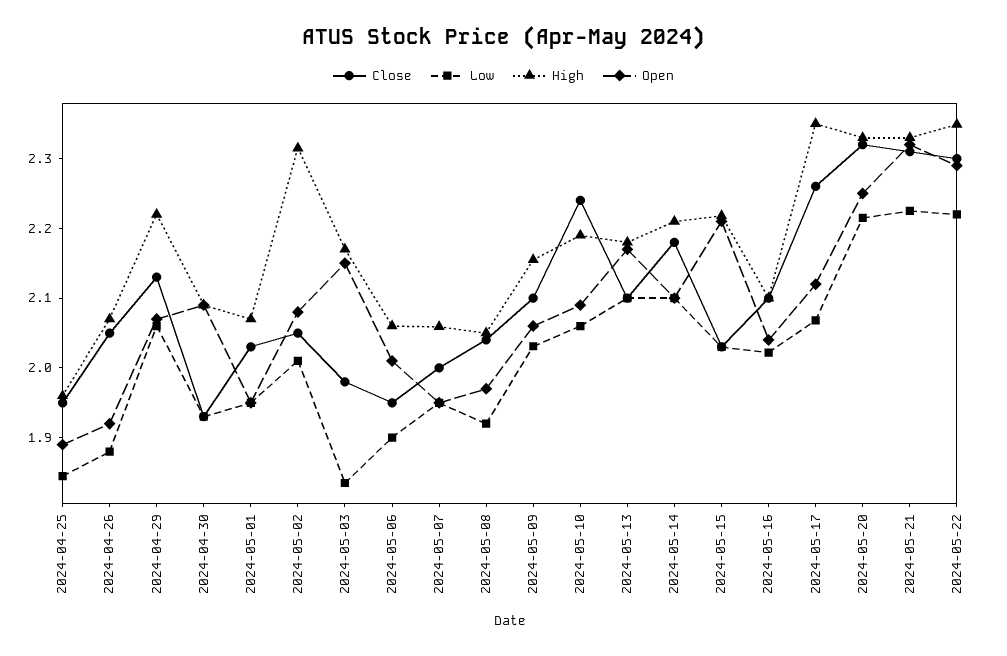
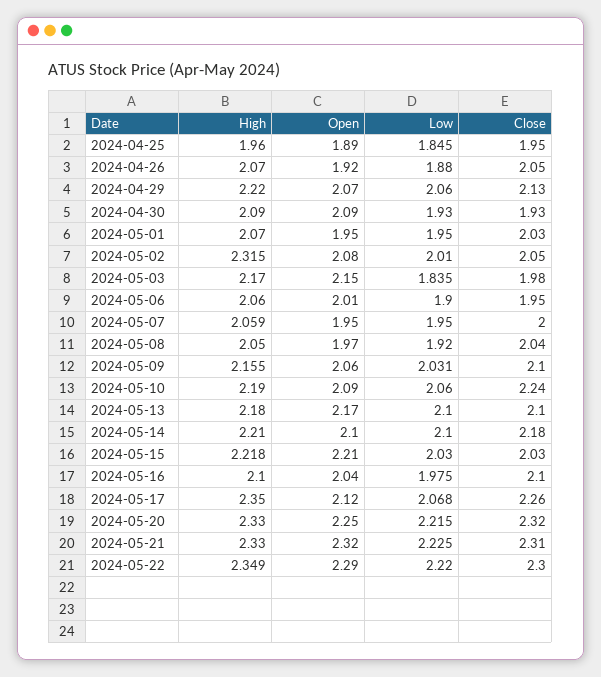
  {
    "Close": {
      "2024-04-25": 1.95,
      "2024-04-26": 2.05,
      "2024-04-29": 2.13,
      "2024-04-30": 1.93,
      "2024-05-01": 2.03,
      "2024-05-02": 2.05,
      "2024-05-03": 1.98,
      "2024-05-06": 1.95,
      "2024-05-07": 2,
      "2024-05-08": 2.04,
      "2024-05-09": 2.1,
      "2024-05-10": 2.24,
      "2024-05-13": 2.1,
      "2024-05-14": 2.18,
      "2024-05-15": 2.03,
      "2024-05-16": 2.1,
      "2024-05-17": 2.26,
      "2024-05-20": 2.32,
      "2024-05-21": 2.31,
      "2024-05-22": 2.3
    },
    "Low": {
      "2024-04-25": 1.845,
      "2024-04-26": 1.88,
      "2024-04-29": 2.06,
      "2024-04-30": 1.93,
      "2024-05-01": 1.95,
      "2024-05-02": 2.01,
      "2024-05-03": 1.835,
      "2024-05-06": 1.9,
      "2024-05-07": 1.95,
      "2024-05-08": 1.92,
      "2024-05-09": 2.031,
      "2024-05-10": 2.06,
      "2024-05-13": 2.1,
      "2024-05-14": 2.1,
      "2024-05-15": 2.03,
-     "2024-05-16": 2.02,
+     "2024-05-16": 1.975,
      "2024-05-17": 2.068,
      "2024-05-20": 2.215,
      "2024-05-21": 2.225,
      "2024-05-22": 2.22
    },
    "High": {
      "2024-04-25": 1.96,
      "2024-04-26": 2.07,
      "2024-04-29": 2.22,
      "2024-04-30": 2.09,
      "2024-05-01": 2.07,
      "2024-05-02": 2.315,
      "2024-05-03": 2.17,
      "2024-05-06": 2.06,
      "2024-05-07": 2.059,
      "2024-05-08": 2.05,
      "2024-05-09": 2.155,
      "2024-05-10": 2.19,
      "2024-05-13": 2.18,
      "2024-05-14": 2.21,
      "2024-05-15": 2.218,
      "2024-05-16": 2.1,
      "2024-05-17": 2.35,
      "2024-05-20": 2.33,
      "2024-05-21": 2.33,
      "2024-05-22": 2.349
    },
    "Open": {
      "2024-04-25": 1.89,
      "2024-04-26": 1.92,
      "2024-04-29": 2.07,
      "2024-04-30": 2.09,
      "2024-05-01": 1.95,
      "2024-05-02": 2.08,
      "2024-05-03": 2.15,
      "2024-05-06": 2.01,
      "2024-05-07": 1.95,
      "2024-05-08": 1.97,
      "2024-05-09": 2.06,
      "2024-05-10": 2.09,
      "2024-05-13": 2.17,
      "2024-05-14": 2.1,
      "2024-05-15": 2.21,
      "2024-05-16": 2.04,
      "2024-05-17": 2.12,
      "2024-05-20": 2.25,
      "2024-05-21": 2.32,
      "2024-05-22": 2.29
    }
  }

